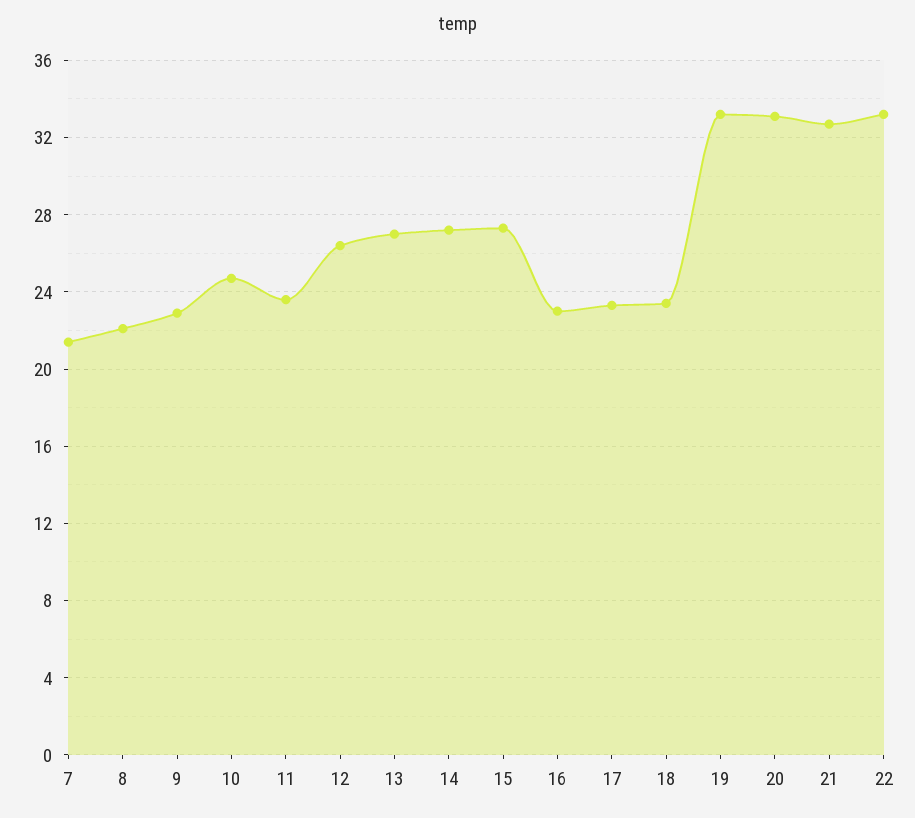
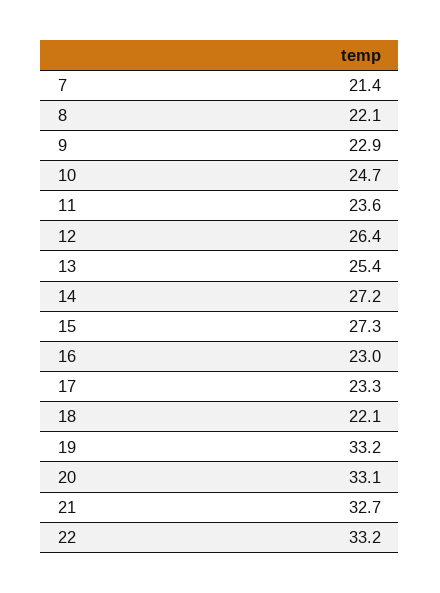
  {
    "7": 21.4,
    "8": 22.1,
    "9": 22.9,
    "10": 24.7,
    "11": 23.6,
    "12": 26.4,
-   "13": 27,
+   "13": 25.4,
    "14": 27.2,
    "15": 27.3,
    "16": 23,
    "17": 23.3,
-   "18": 23.5,
+   "18": 22.1,
    "19": 33.2,
    "20": 33.1,
    "21": 32.7,
    "22": 33.2
  }

